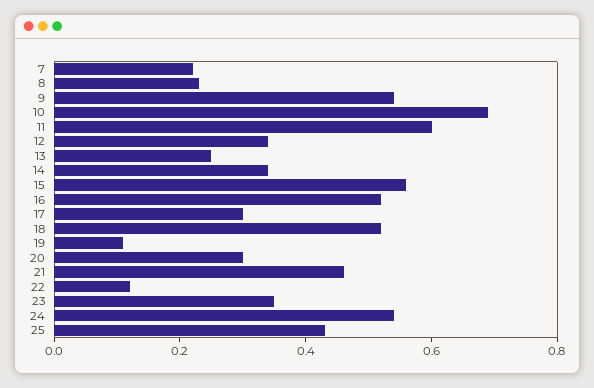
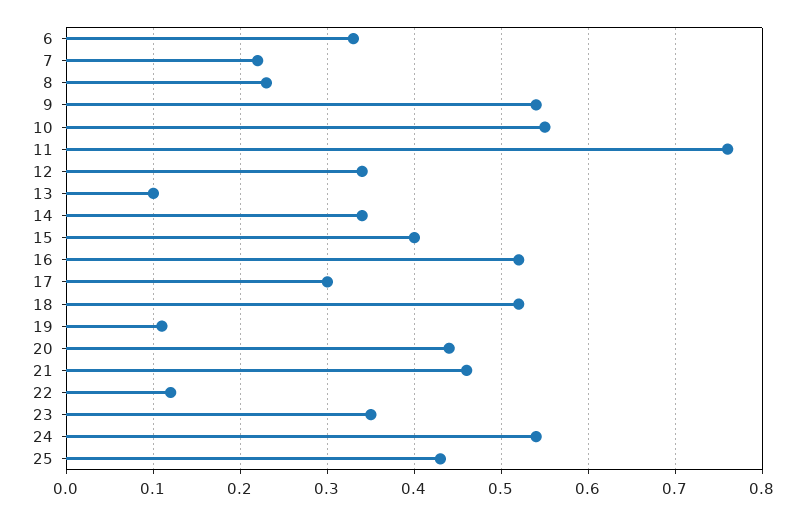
  {
    "7": 0.22,
    "8": 0.23,
    "9": 0.54,
-   "10": 0.7,
+   "10": 0.55,
-   "11": 0.6,
+   "11": 0.76,
    "12": 0.34,
-   "13": 0.25,
+   "13": 0.1,
    "14": 0.34,
-   "15": 0.55,
+   "15": 0.4,
    "16": 0.52,
    "17": 0.3,
    "18": 0.52,
    "19": 0.11,
-   "20": 0.3,
+   "20": 0.44,
    "21": 0.46,
    "22": 0.12,
    "23": 0.35,
    "24": 0.54,
-   "25": 0.43
+   "25": 0.43,
+   "6": 0.33
  }

